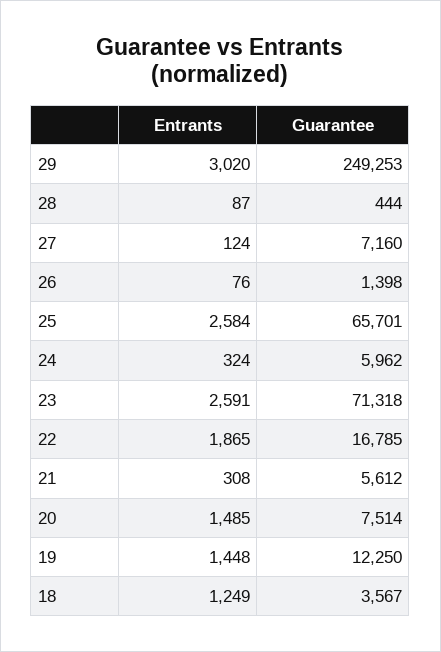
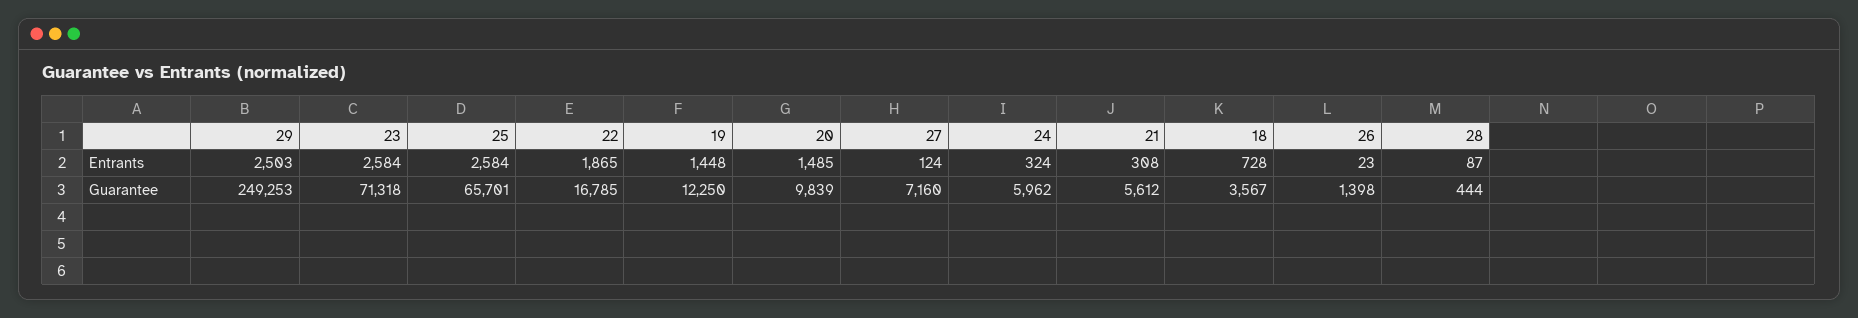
  {
    "Entrants": {
-     "29": 3020,
+     "29": 2503,
      "28": 87,
      "27": 124,
-     "26": 76,
+     "26": 23,
      "25": 2584,
      "24": 324,
-     "23": 2591,
+     "23": 2584,
      "22": 1865,
      "21": 308,
      "20": 1485,
      "19": 1448,
-     "18": 1249
+     "18": 728
    },
    "Guarantee": {
      "29": 249253,
      "28": 444,
      "27": 7160,
      "26": 1398,
      "25": 65701,
      "24": 5962,
      "23": 71318,
      "22": 16785,
      "21": 5612,
-     "20": 7514,
+     "20": 9839,
      "19": 12250,
      "18": 3567
    }
  }

